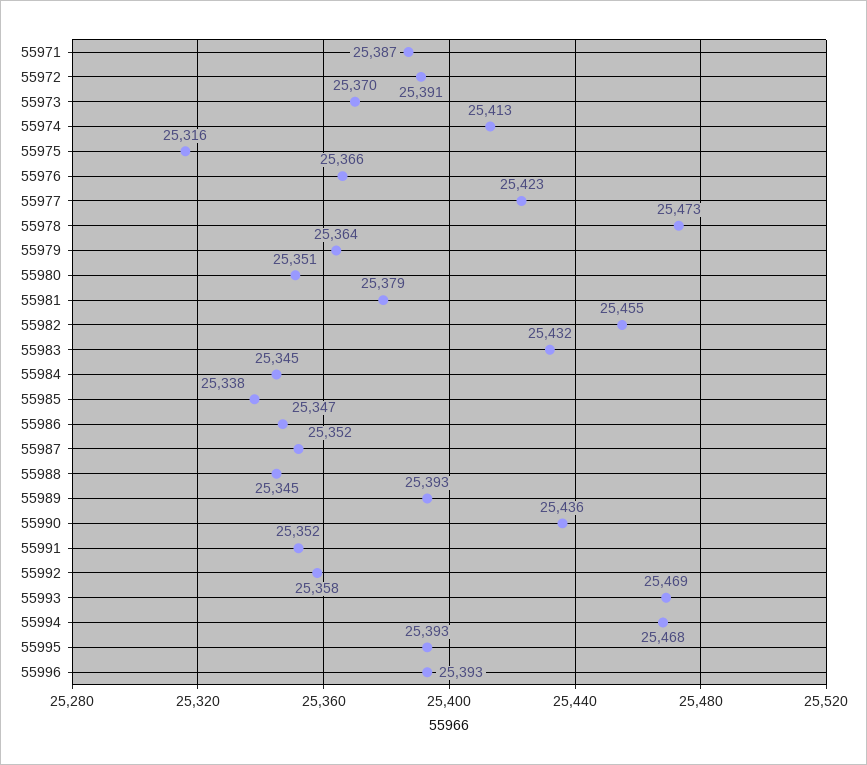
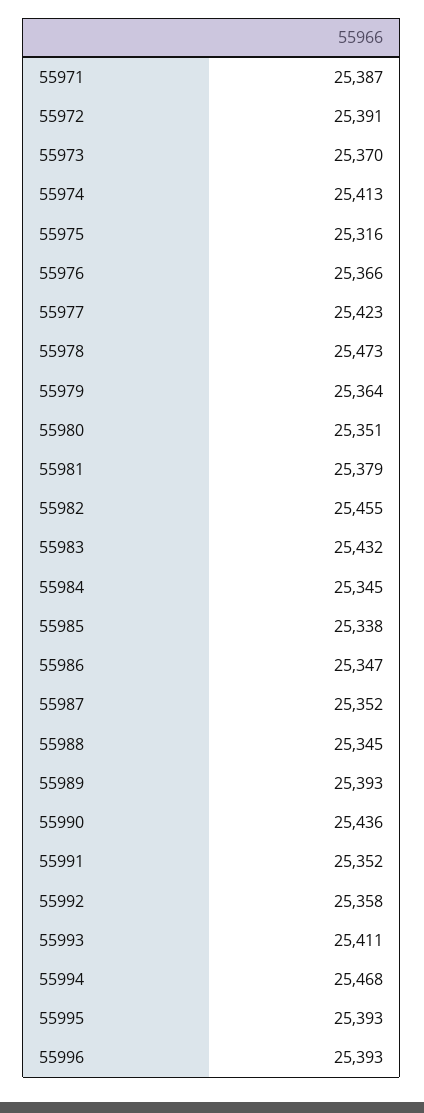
  {
    "55971": 25387,
    "55972": 25391,
    "55973": 25370,
    "55974": 25413,
    "55975": 25316,
    "55976": 25366,
    "55977": 25423,
    "55978": 25473,
    "55979": 25364,
    "55980": 25351,
    "55981": 25379,
    "55982": 25455,
    "55983": 25432,
    "55984": 25345,
    "55985": 25338,
    "55986": 25347,
    "55987": 25352,
    "55988": 25345,
    "55989": 25393,
    "55990": 25436,
    "55991": 25352,
    "55992": 25358,
-   "55993": 25469,
+   "55993": 25411,
    "55994": 25468,
    "55995": 25393,
    "55996": 25393
  }

